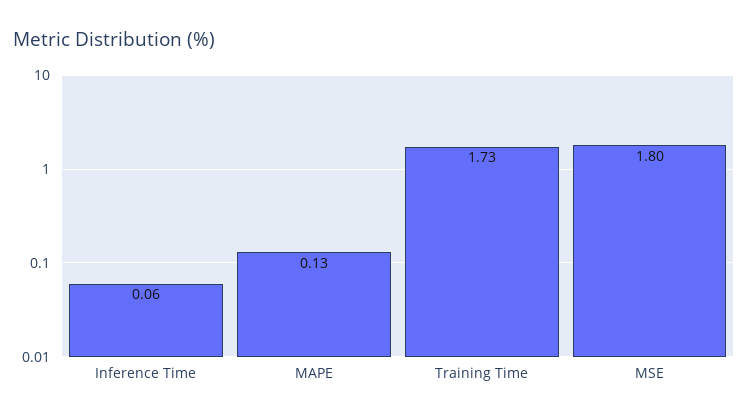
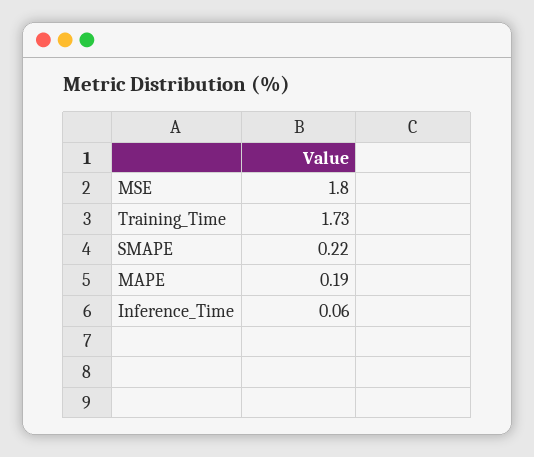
  {
    "Inference Time": 0.06,
-   "MAPE": 0.13,
+   "MAPE": 0.19,
    "Training Time": 1.73,
-   "MSE": 1.8
+   "MSE": 1.8,
+   "SMAPE": 0.22
  }

